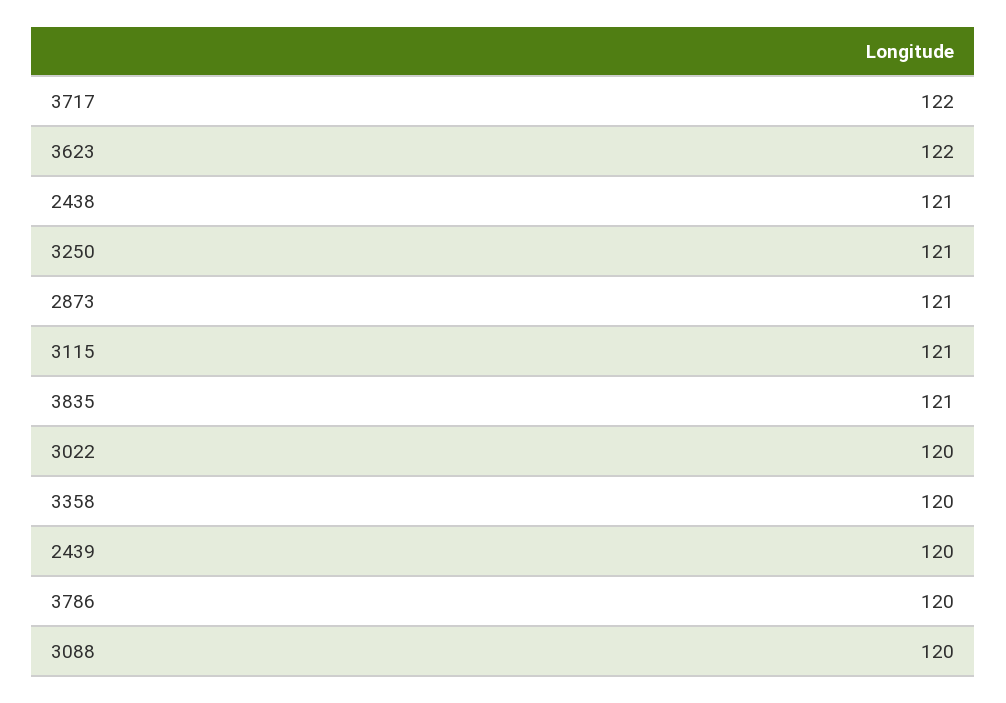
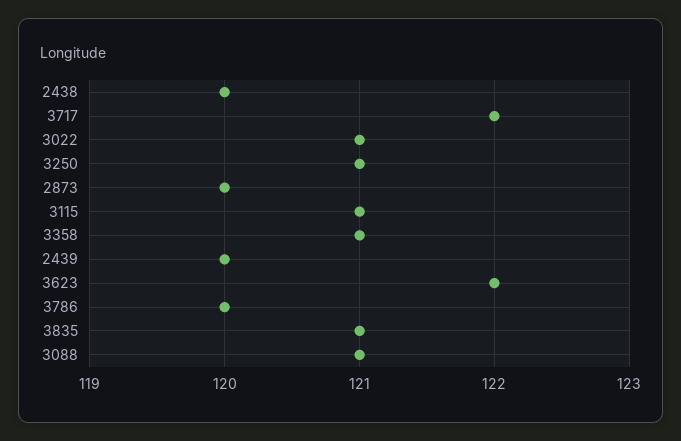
  {
    "3717": 122,
    "3623": 122,
-   "2438": 121,
+   "2438": 120,
    "3250": 121,
-   "2873": 121,
+   "2873": 120,
    "3115": 121,
    "3835": 121,
-   "3022": 120,
+   "3022": 121,
-   "3358": 120,
+   "3358": 121,
    "2439": 120,
    "3786": 120,
-   "3088": 120
+   "3088": 121
  }

